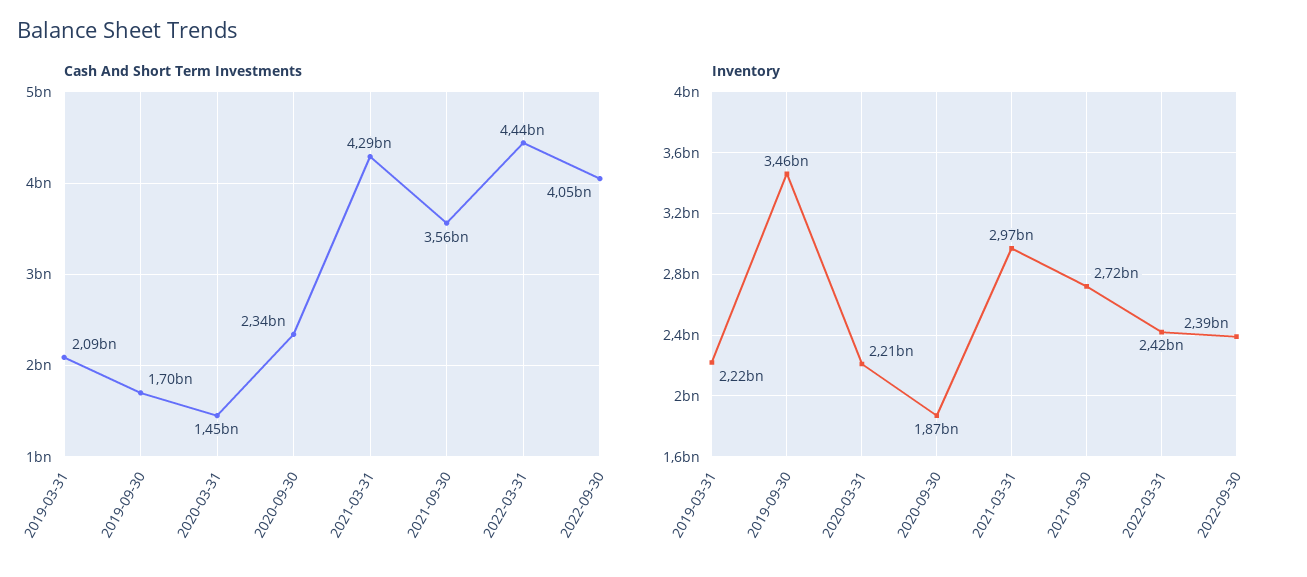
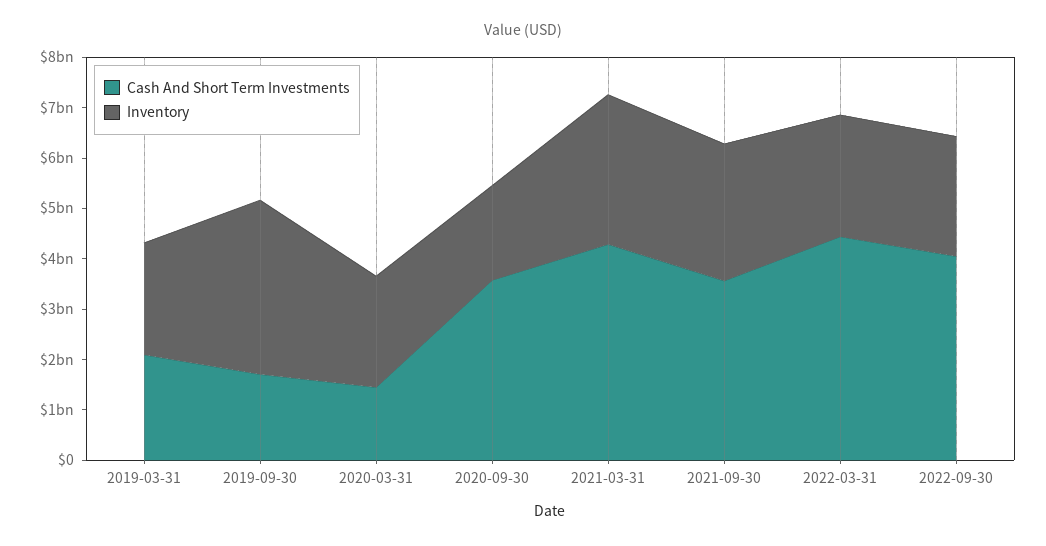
  {
    "Cash And Short Term Investments": {
      "2019-03-31": 2090000000,
      "2019-09-30": 1700000000,
      "2020-03-31": 1450000000,
-     "2020-09-30": 2340000000,
+     "2020-09-30": 3600000000,
      "2021-03-31": 4290000000,
      "2021-09-30": 3560000000,
      "2022-03-31": 4440000000,
      "2022-09-30": 4050000000
    },
    "Inventory": {
      "2019-03-31": 2220000000,
      "2019-09-30": 3460000000,
      "2020-03-31": 2210000000,
      "2020-09-30": 1870000000,
      "2021-03-31": 2970000000,
      "2021-09-30": 2720000000,
      "2022-03-31": 2420000000,
      "2022-09-30": 2390000000
    }
  }

